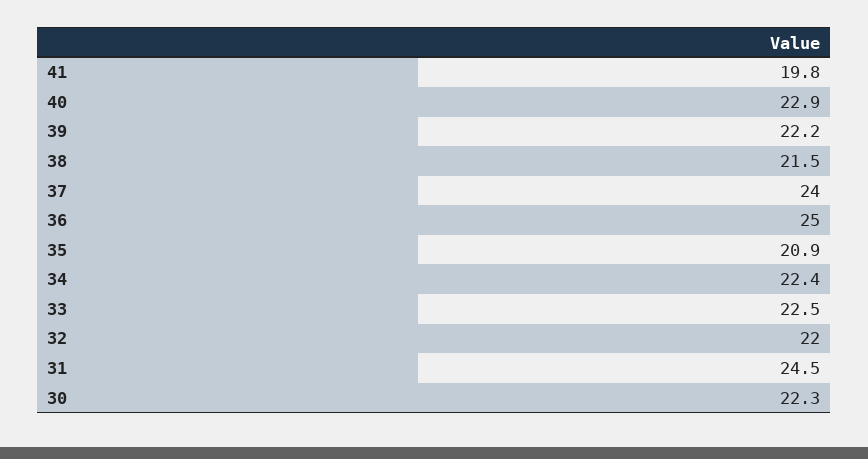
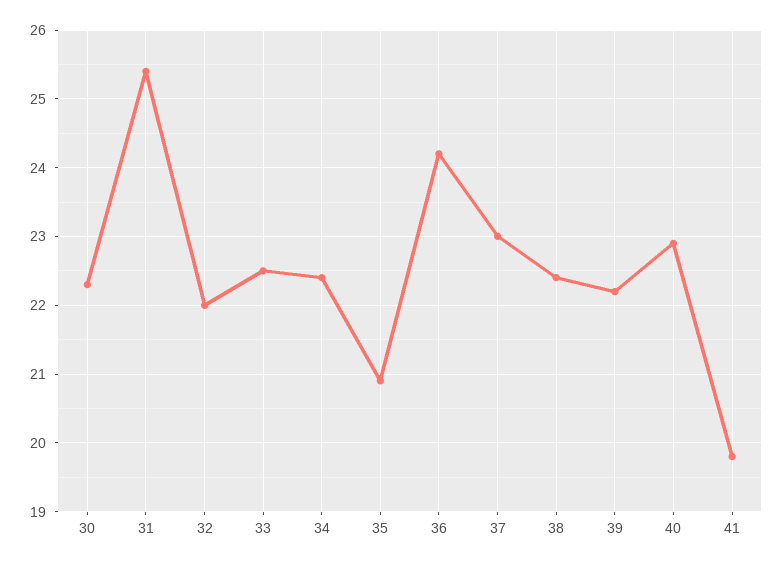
  {
    "41": 19.8,
    "40": 22.9,
    "39": 22.2,
-   "38": 21.5,
+   "38": 22.4,
-   "37": 24,
+   "37": 23,
-   "36": 25,
+   "36": 24.2,
    "35": 20.9,
    "34": 22.4,
    "33": 22.5,
    "32": 22,
-   "31": 24.5,
+   "31": 25.4,
    "30": 22.3
  }

